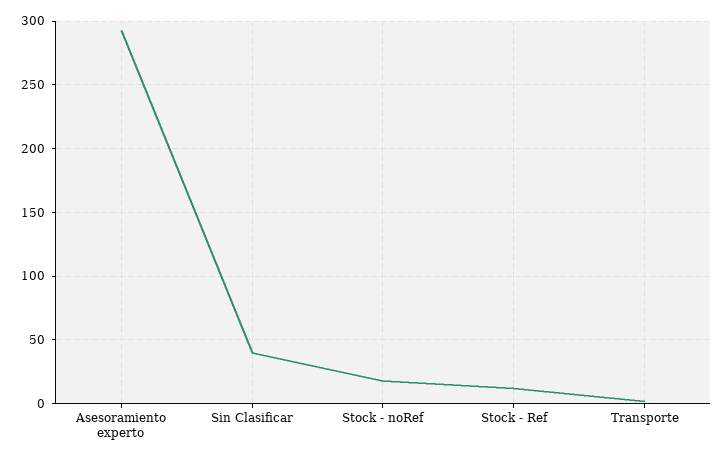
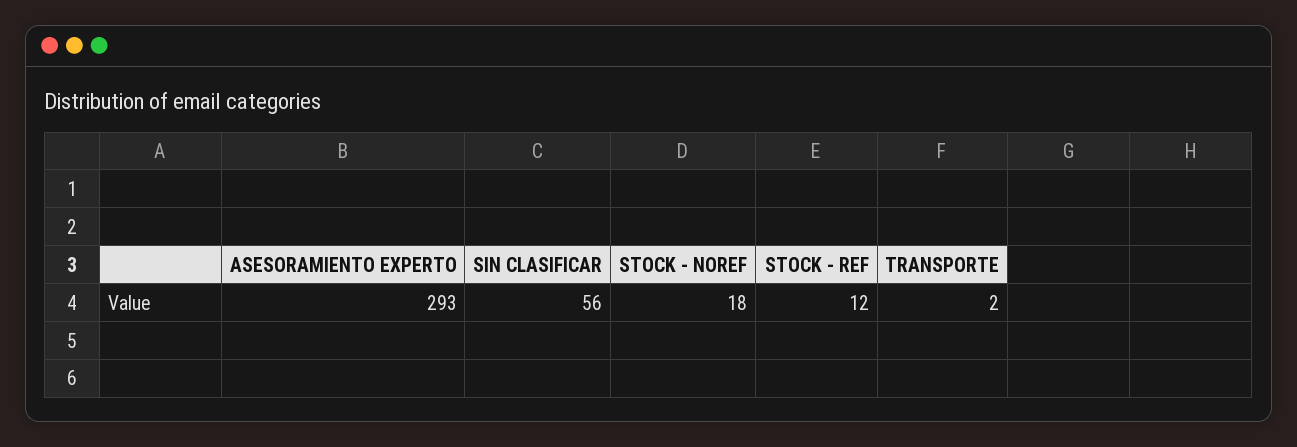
  {
    "Asesoramiento experto": 293,
-   "Sin Clasificar": 40,
+   "Sin Clasificar": 56,
    "Stock - noRef": 18,
    "Stock - Ref": 12,
    "Transporte": 2
  }

